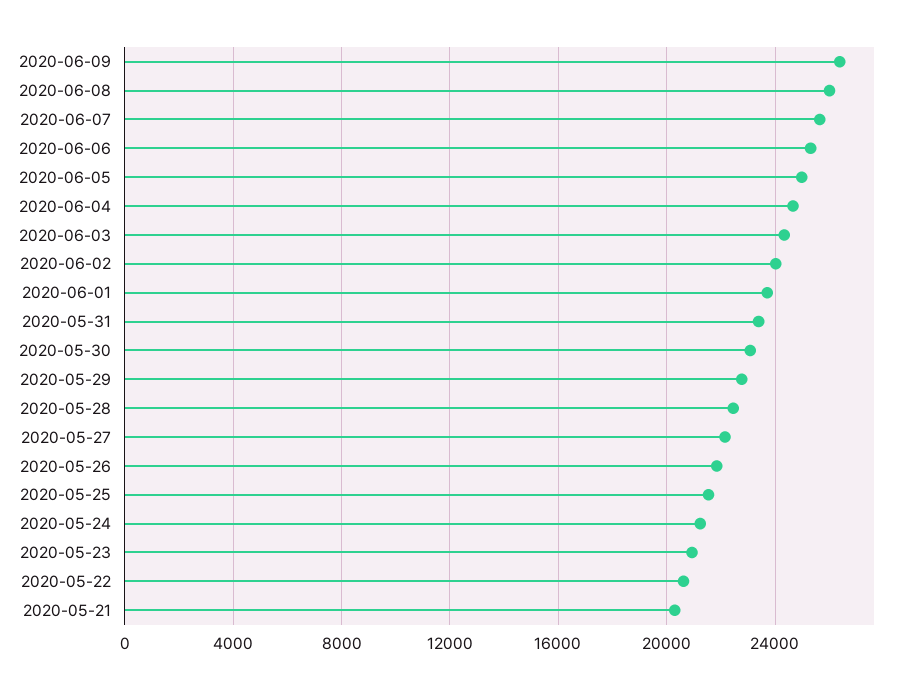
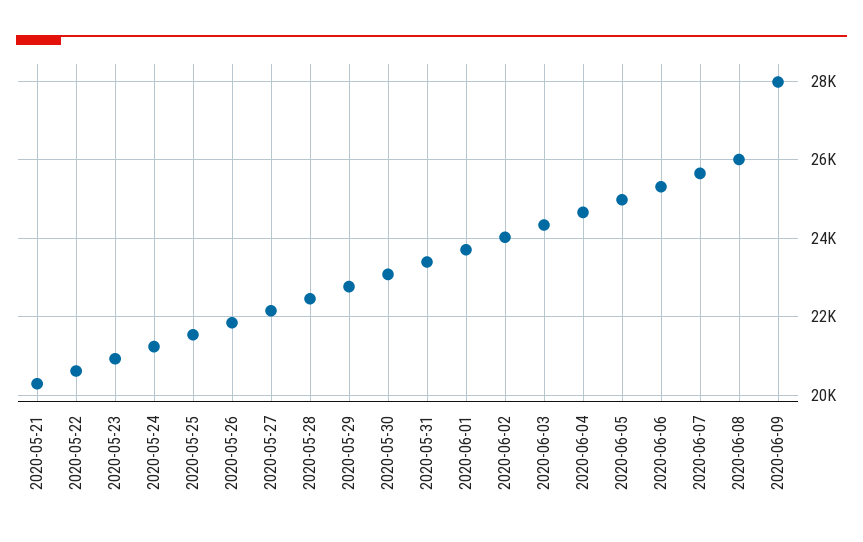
  {
-   "2020-06-09": 26500,
+   "2020-06-09": 28000,
    "2020-06-08": 26000,
    "2020-06-07": 25600,
    "2020-06-06": 25400,
    "2020-06-05": 25000,
    "2020-06-04": 24600,
    "2020-06-03": 24400,
    "2020-06-02": 24000,
    "2020-06-01": 23800,
    "2020-05-31": 23400,
    "2020-05-30": 23000,
    "2020-05-29": 22800,
    "2020-05-28": 22400,
    "2020-05-27": 22200,
    "2020-05-26": 21800,
    "2020-05-25": 21600,
    "2020-05-24": 21200,
    "2020-05-23": 21000,
    "2020-05-22": 20600,
    "2020-05-21": 20200
  }

